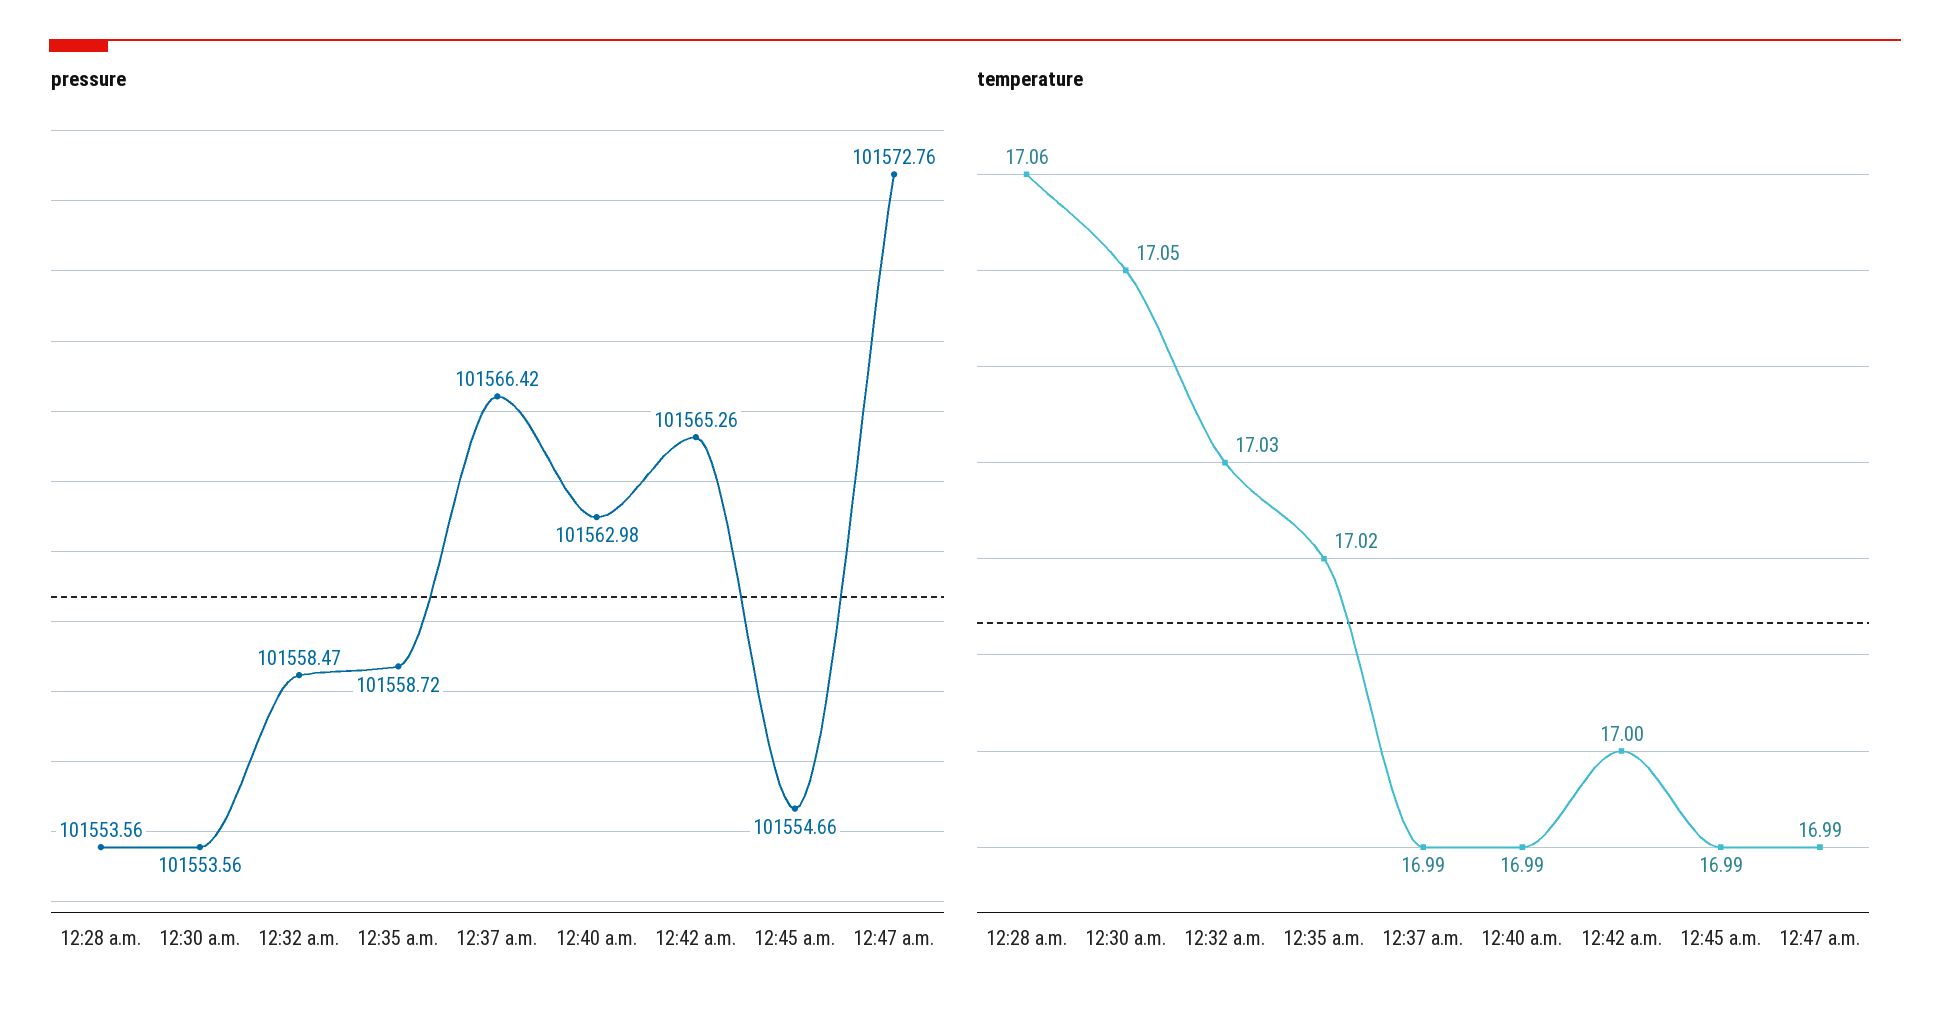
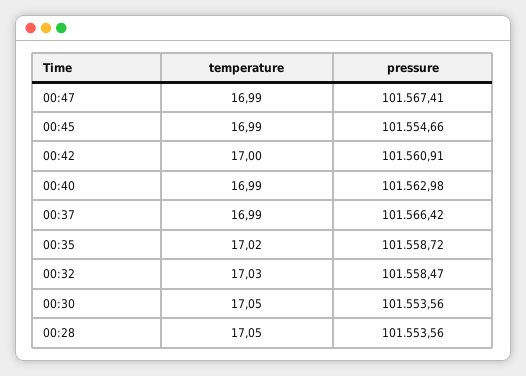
  {
    "pressure": {
      "12:28 a.m.": 101553.56,
      "12:30 a.m.": 101553.56,
      "12:32 a.m.": 101558.47,
      "12:35 a.m.": 101558.72,
      "12:37 a.m.": 101566.42,
      "12:40 a.m.": 101562.98,
-     "12:42 a.m.": 101565.26,
+     "12:42 a.m.": 101560.91,
      "12:45 a.m.": 101554.66,
-     "12:47 a.m.": 101572.76
+     "12:47 a.m.": 101567.41
    },
    "temperature": {
-     "12:28 a.m.": 17.06,
+     "12:28 a.m.": 17.05,
      "12:30 a.m.": 17.05,
      "12:32 a.m.": 17.03,
      "12:35 a.m.": 17.02,
      "12:37 a.m.": 16.99,
      "12:40 a.m.": 16.99,
      "12:42 a.m.": 17,
      "12:45 a.m.": 16.99,
      "12:47 a.m.": 16.99
    }
  }

